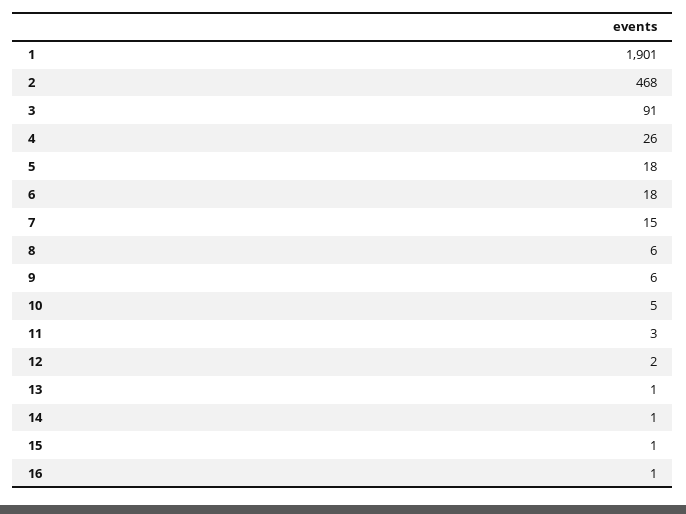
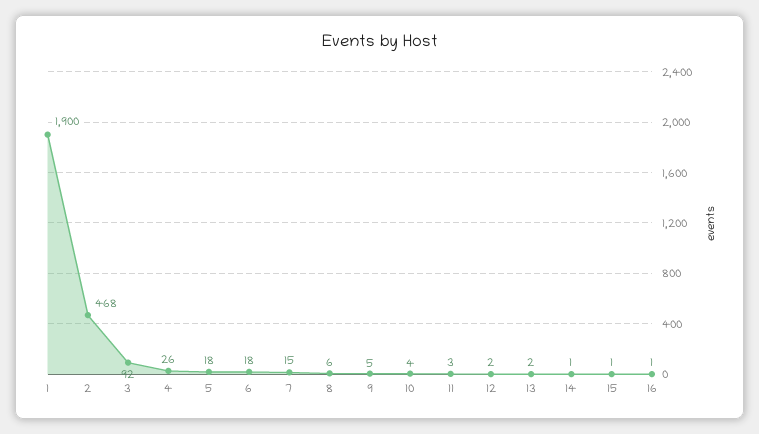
  {
-   "1": 1901,
+   "1": 1900,
    "2": 468,
-   "3": 91,
+   "3": 92,
    "4": 26,
    "5": 18,
    "6": 18,
    "7": 15,
    "8": 6,
-   "9": 6,
+   "9": 5,
-   "10": 5,
+   "10": 4,
    "11": 3,
    "12": 2,
-   "13": 1,
+   "13": 2,
    "14": 1,
    "15": 1,
    "16": 1
  }

